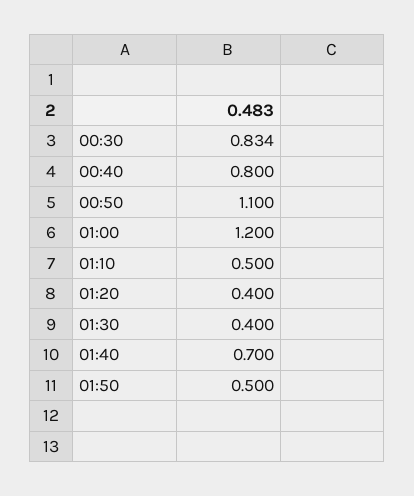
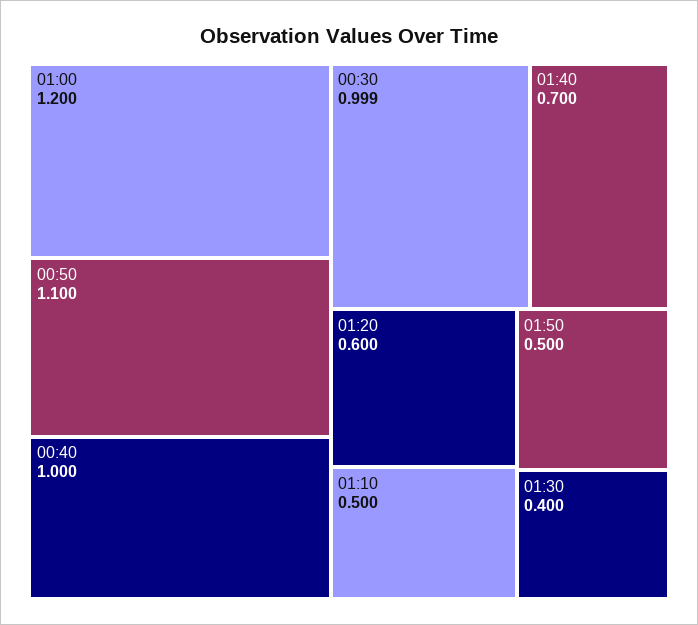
  {
-   "00:30": 0.834,
+   "00:30": 0.999,
-   "00:40": 0.8,
+   "00:40": 1,
    "00:50": 1.1,
    "01:00": 1.2,
    "01:10": 0.5,
-   "01:20": 0.4,
+   "01:20": 0.6,
    "01:30": 0.4,
    "01:40": 0.7,
    "01:50": 0.5
  }

